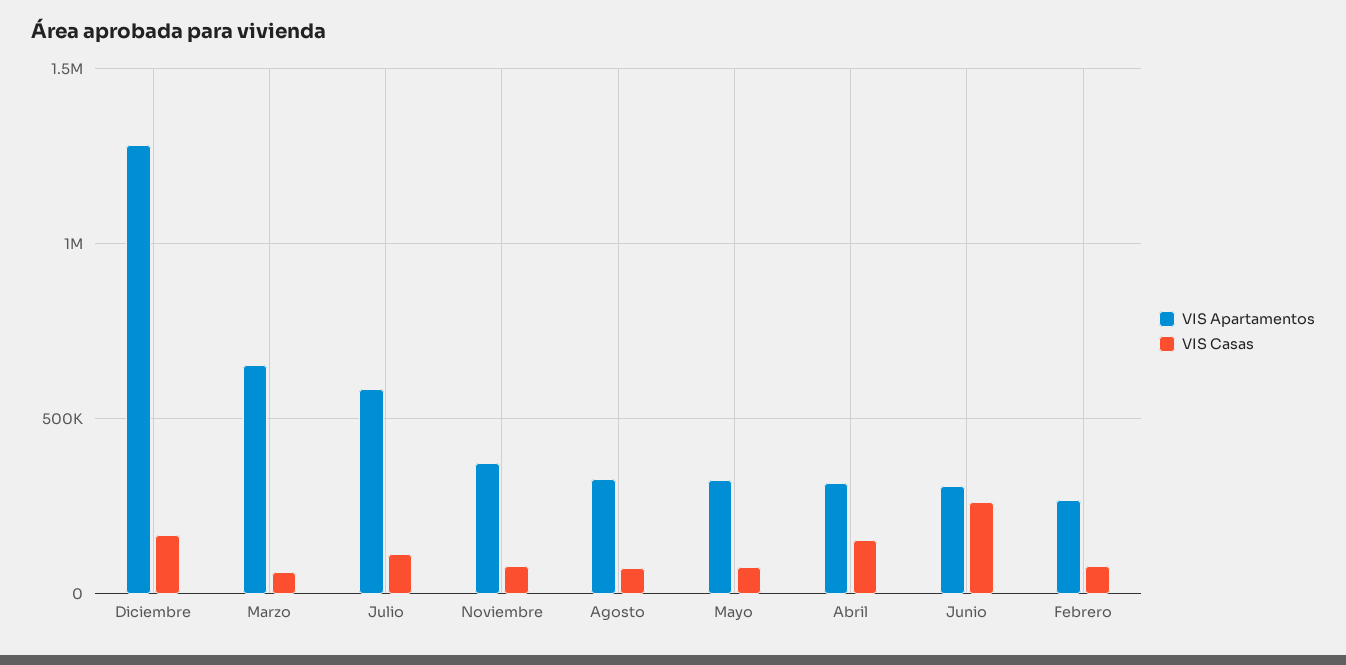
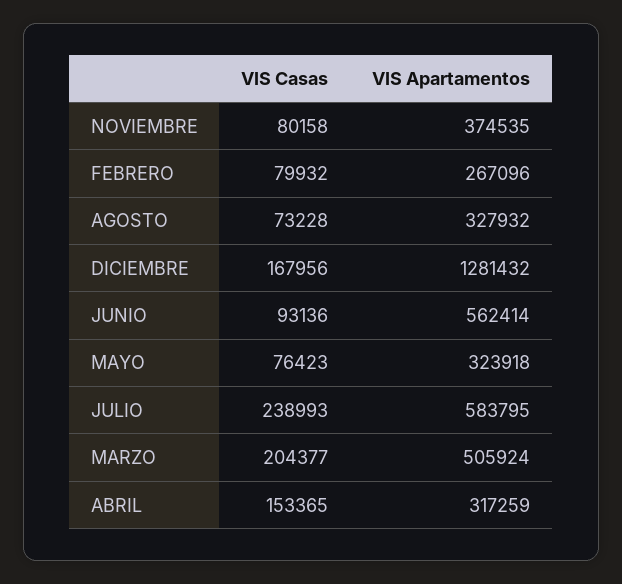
  {
    "VIS Apartamentos": {
      "Diciembre": 1281432,
-     "Marzo": 650000,
+     "Marzo": 505924,
      "Julio": 583795,
      "Noviembre": 374535,
      "Agosto": 327932,
      "Mayo": 323918,
      "Abril": 317259,
-     "Junio": 300000,
+     "Junio": 562414,
      "Febrero": 267096
    },
    "VIS Casas": {
      "Diciembre": 167956,
-     "Marzo": 50000,
+     "Marzo": 204377,
-     "Julio": 100000,
+     "Julio": 238993,
      "Noviembre": 80158,
      "Agosto": 73228,
      "Mayo": 76423,
      "Abril": 153365,
-     "Junio": 250000,
+     "Junio": 93136,
      "Febrero": 79932
    }
  }

